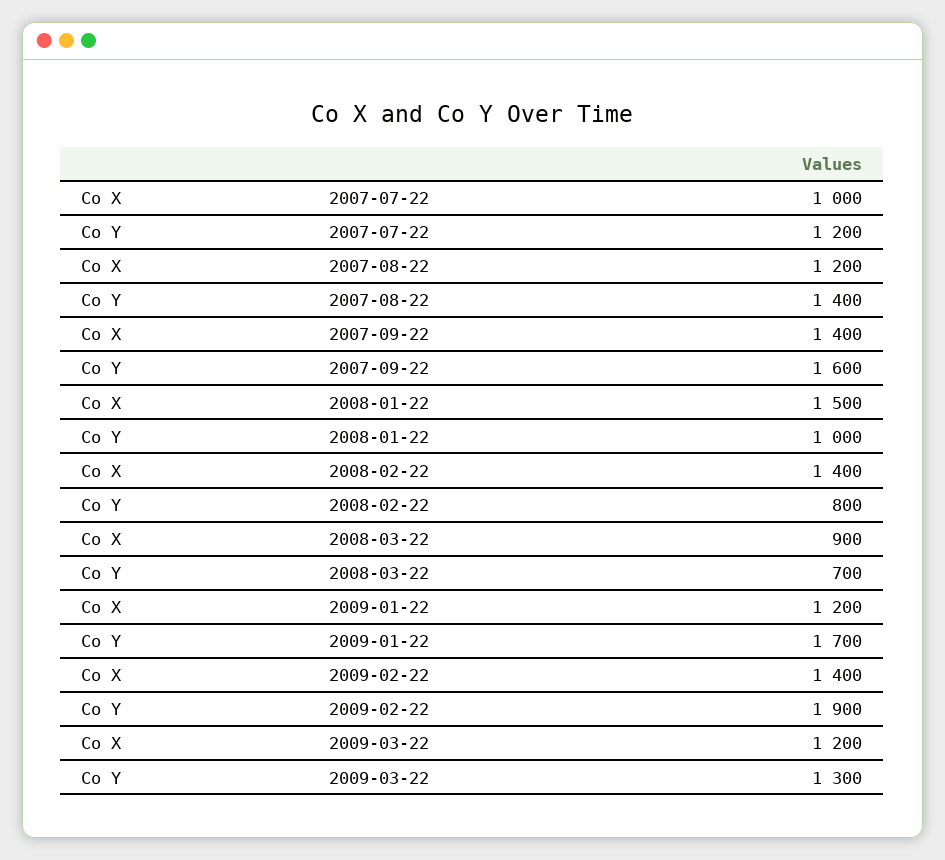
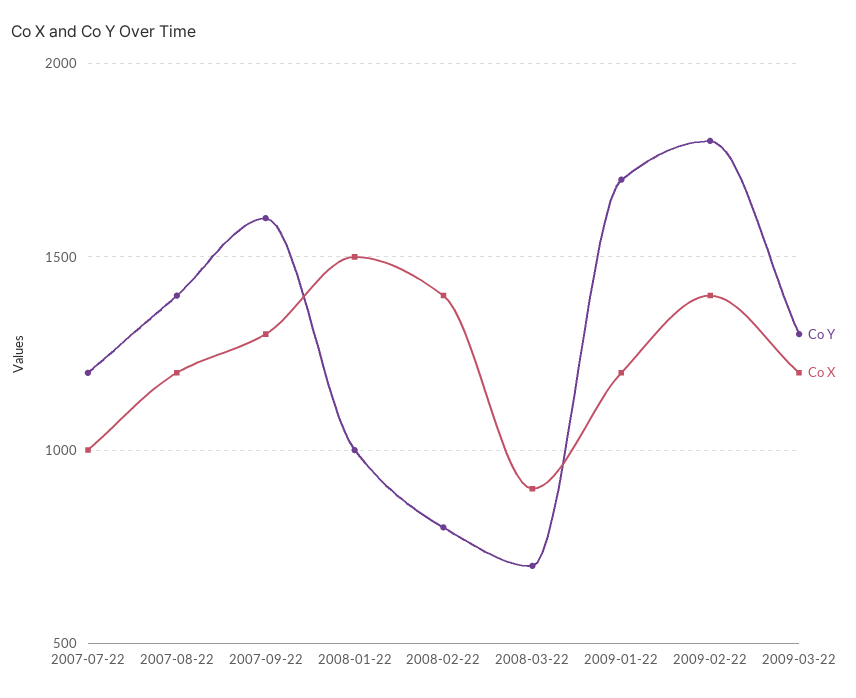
  {
    "Co X": {
      "2007-07-22": 1000,
      "2007-08-22": 1200,
-     "2007-09-22": 1400,
+     "2007-09-22": 1300,
      "2008-01-22": 1500,
      "2008-02-22": 1400,
      "2008-03-22": 900,
      "2009-01-22": 1200,
      "2009-02-22": 1400,
      "2009-03-22": 1200
    },
    "Co Y": {
      "2007-07-22": 1200,
      "2007-08-22": 1400,
      "2007-09-22": 1600,
      "2008-01-22": 1000,
      "2008-02-22": 800,
      "2008-03-22": 700,
      "2009-01-22": 1700,
-     "2009-02-22": 1900,
+     "2009-02-22": 1800,
      "2009-03-22": 1300
    }
  }

